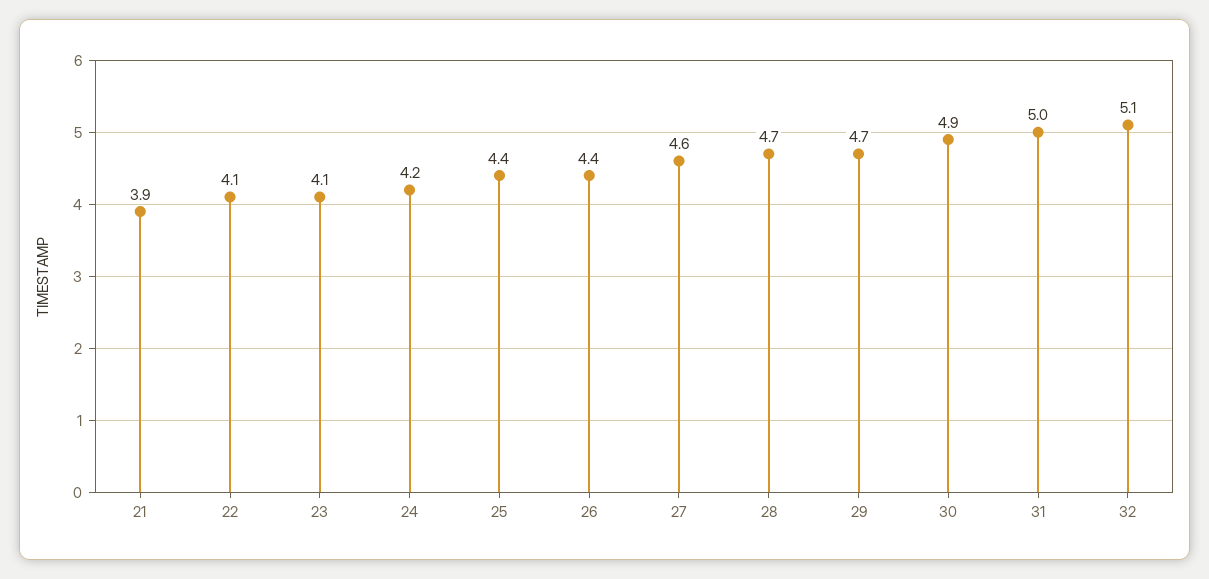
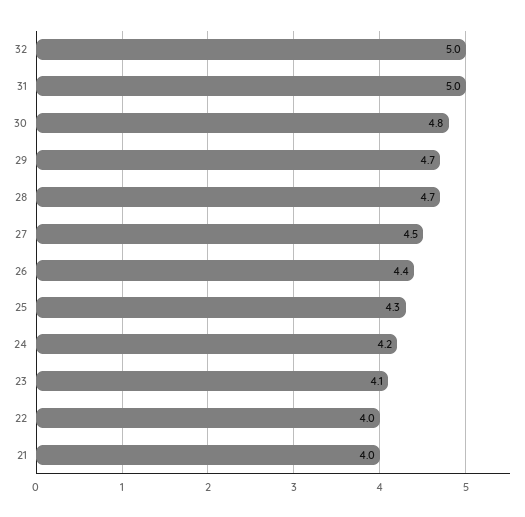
  {
-   "21": 3.9,
+   "21": 4,
-   "22": 4.1,
+   "22": 4,
    "23": 4.1,
    "24": 4.2,
-   "25": 4.4,
+   "25": 4.3,
    "26": 4.4,
-   "27": 4.6,
+   "27": 4.5,
    "28": 4.7,
    "29": 4.7,
-   "30": 4.9,
+   "30": 4.8,
    "31": 5,
-   "32": 5.1
+   "32": 5
  }

